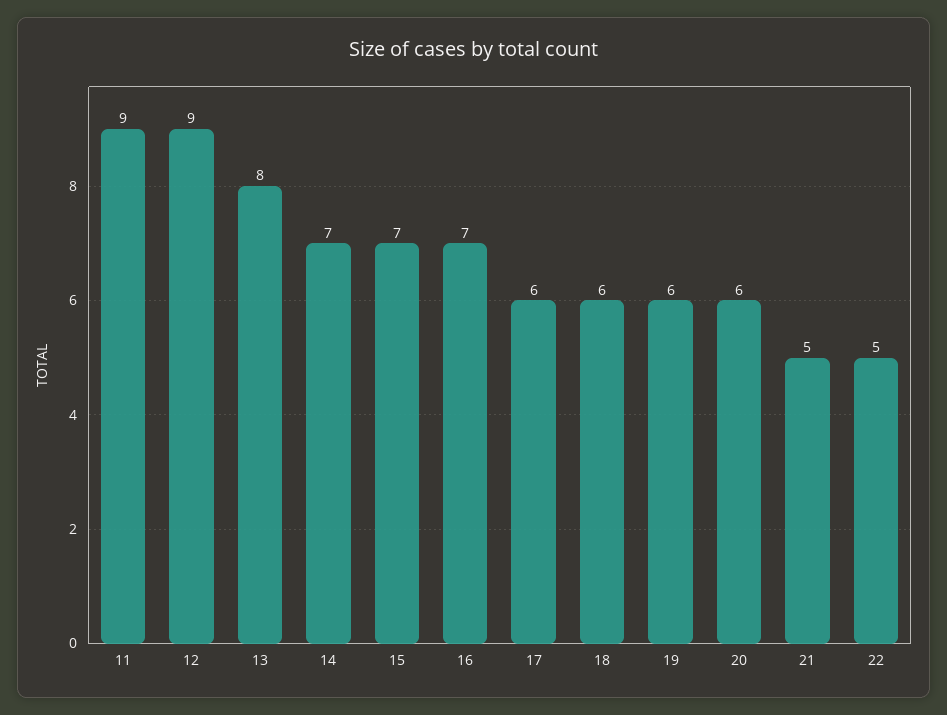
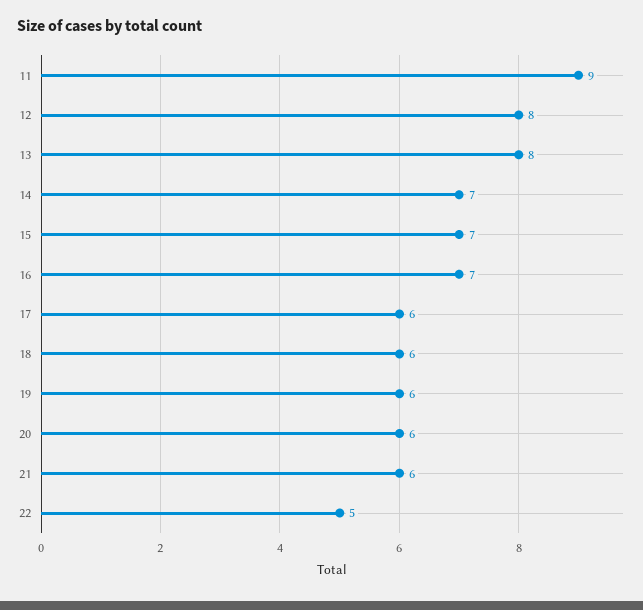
  {
    "11": 9,
-   "12": 9,
+   "12": 8,
    "13": 8,
    "14": 7,
    "15": 7,
    "16": 7,
    "17": 6,
    "18": 6,
    "19": 6,
    "20": 6,
-   "21": 5,
+   "21": 6,
    "22": 5
  }

